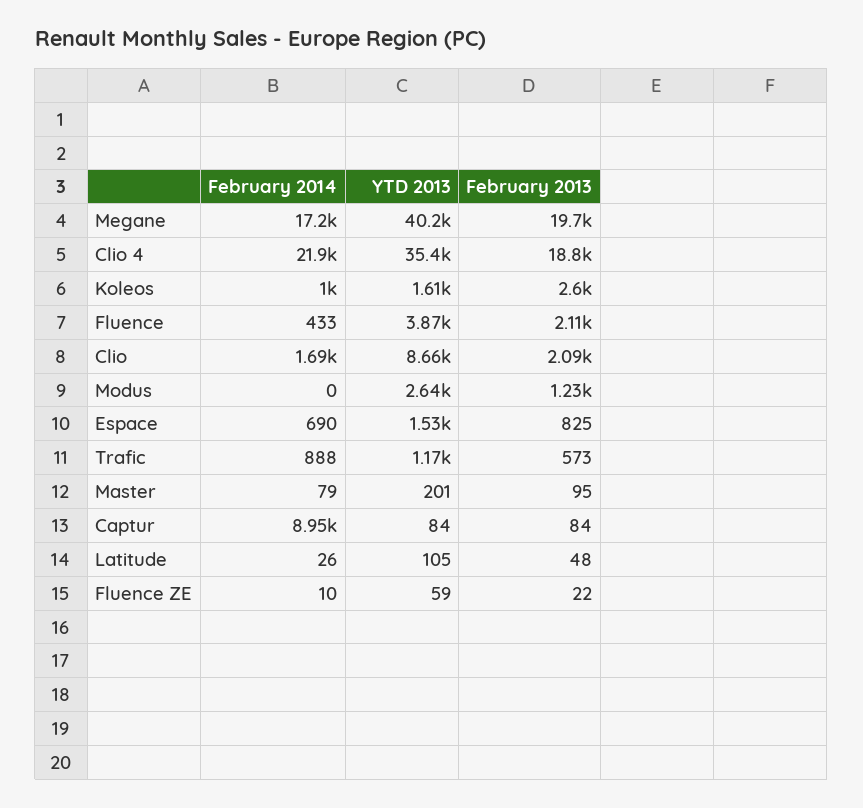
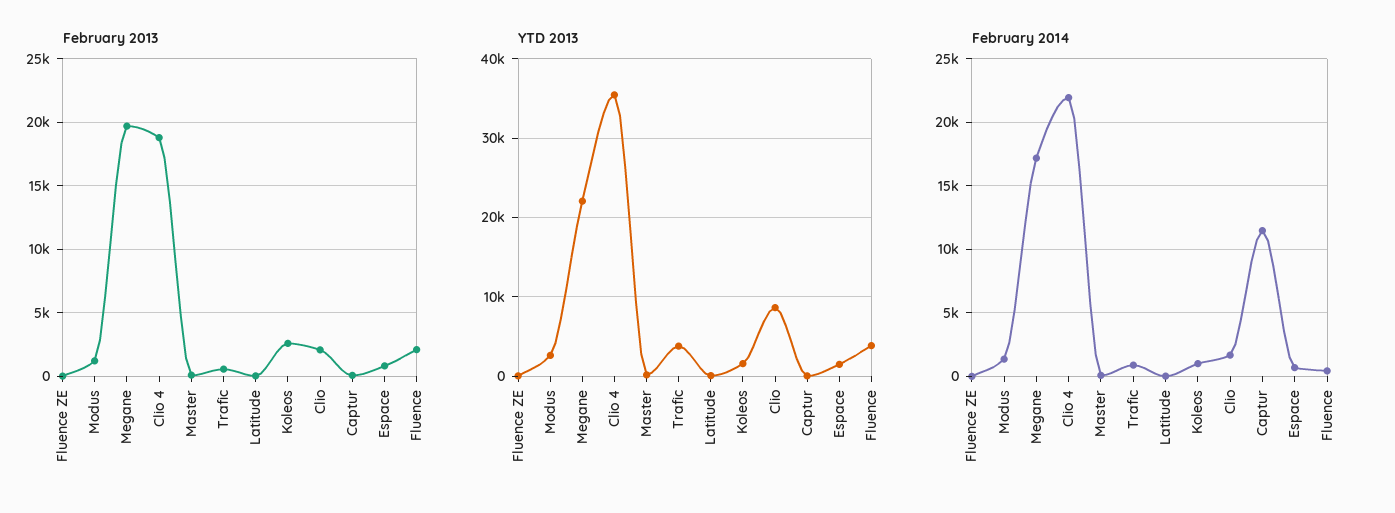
  {
    "February 2014": {
      "Megane": 17200,
      "Clio 4": 21900,
      "Koleos": 1000,
      "Fluence": 433,
      "Clio": 1690,
-     "Modus": 0,
+     "Modus": 1500,
      "Espace": 690,
      "Trafic": 888,
      "Master": 79,
-     "Captur": 8950,
+     "Captur": 11500,
      "Latitude": 26,
      "Fluence ZE": 10
    },
    "YTD 2013": {
-     "Megane": 40200,
+     "Megane": 22000,
      "Clio 4": 35400,
      "Koleos": 1610,
      "Fluence": 3870,
      "Clio": 8660,
      "Modus": 2640,
      "Espace": 1530,
-     "Trafic": 1170,
+     "Trafic": 4000,
      "Master": 201,
      "Captur": 84,
      "Latitude": 105,
      "Fluence ZE": 59
    },
    "February 2013": {
      "Megane": 19700,
      "Clio 4": 18800,
      "Koleos": 2600,
      "Fluence": 2110,
      "Clio": 2090,
      "Modus": 1230,
      "Espace": 825,
      "Trafic": 573,
      "Master": 95,
      "Captur": 84,
      "Latitude": 48,
      "Fluence ZE": 22
    }
  }

